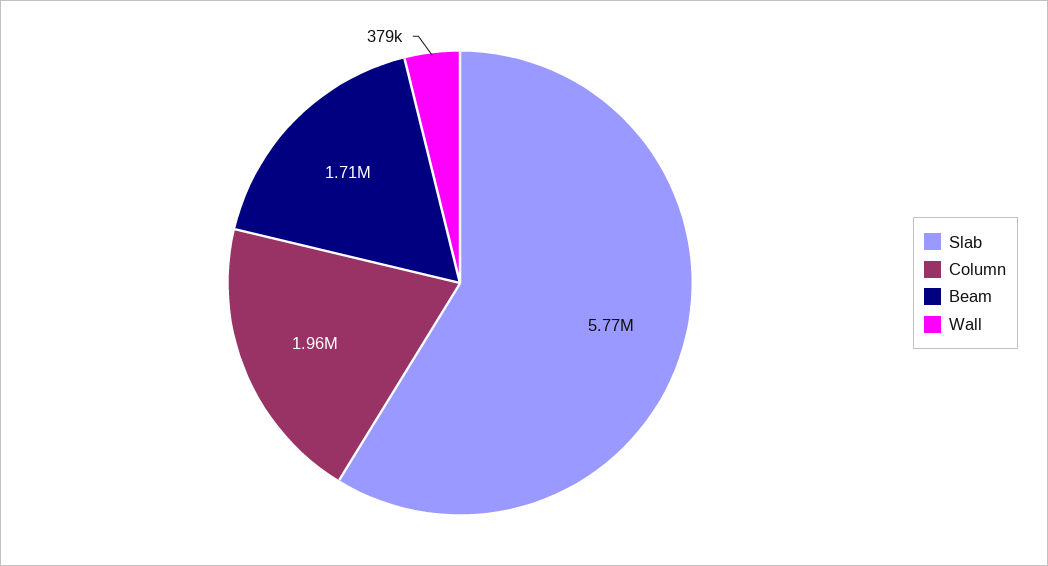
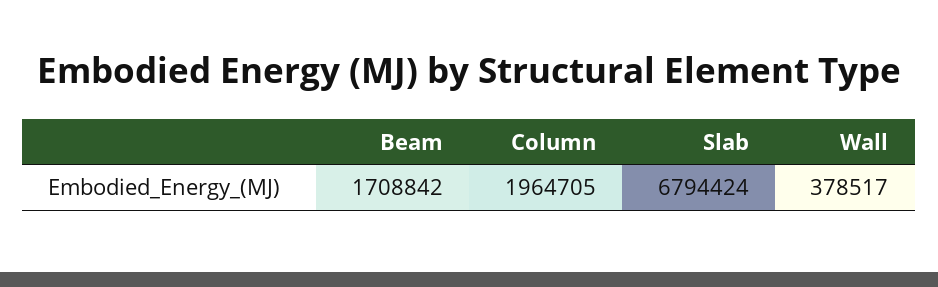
  {
-   "Slab": 5770000,
+   "Slab": 6794424,
    "Column": 1964705,
    "Beam": 1708842,
    "Wall": 378517
  }

